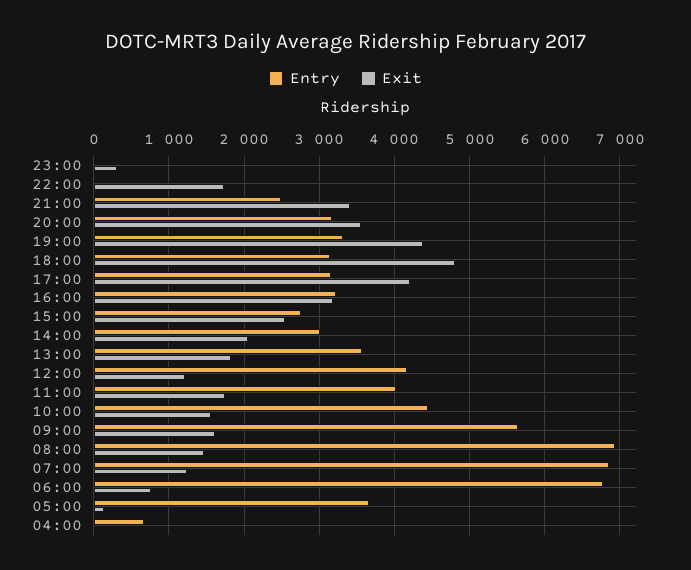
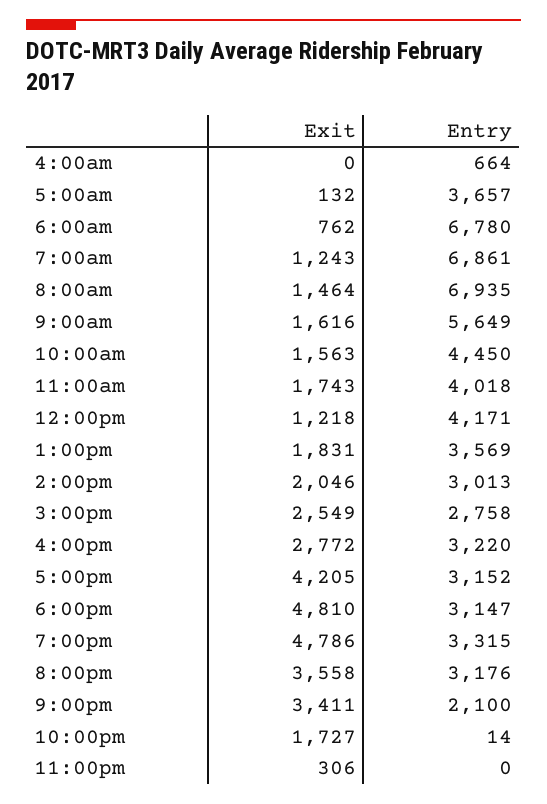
  {
    "Entry": {
      "23:00": 0,
      "22:00": 14,
-     "21:00": 2500,
+     "21:00": 2100,
      "20:00": 3176,
      "19:00": 3315,
      "18:00": 3147,
      "17:00": 3152,
      "16:00": 3220,
      "15:00": 2758,
      "14:00": 3013,
      "13:00": 3569,
      "12:00": 4171,
      "11:00": 4018,
      "10:00": 4450,
      "09:00": 5649,
      "08:00": 6935,
      "07:00": 6861,
      "06:00": 6780,
      "05:00": 3657,
      "04:00": 664
    },
    "Exit": {
      "23:00": 306,
      "22:00": 1727,
      "21:00": 3411,
      "20:00": 3558,
-     "19:00": 4400,
+     "19:00": 4786,
      "18:00": 4810,
      "17:00": 4205,
-     "16:00": 3200,
+     "16:00": 2772,
      "15:00": 2549,
      "14:00": 2046,
      "13:00": 1831,
      "12:00": 1218,
      "11:00": 1743,
      "10:00": 1563,
      "09:00": 1616,
      "08:00": 1464,
      "07:00": 1243,
      "06:00": 762,
      "05:00": 132,
      "04:00": 0
    }
  }

